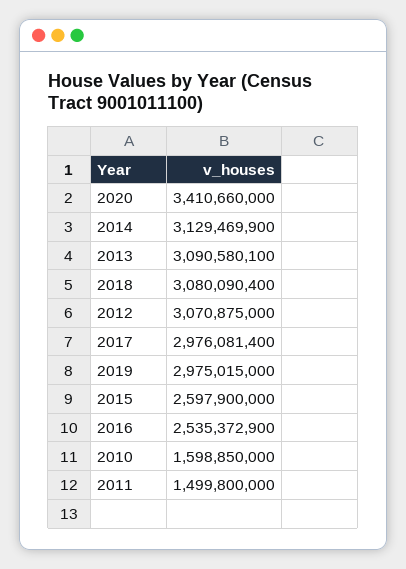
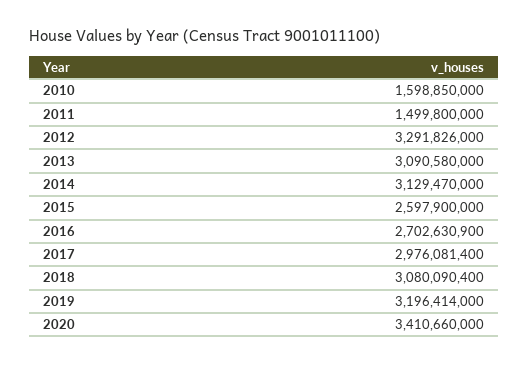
  {
    "2020": 3410660000,
-   "2014": 3129469900,
+   "2014": 3129470000,
-   "2013": 3090580100,
+   "2013": 3090580000,
    "2018": 3080090400,
-   "2012": 3070875000,
+   "2012": 3291826000,
    "2017": 2976081400,
-   "2019": 2975015000,
+   "2019": 3196414000,
    "2015": 2597900000,
-   "2016": 2535372900,
+   "2016": 2702630900,
    "2010": 1598850000,
    "2011": 1499800000
  }

